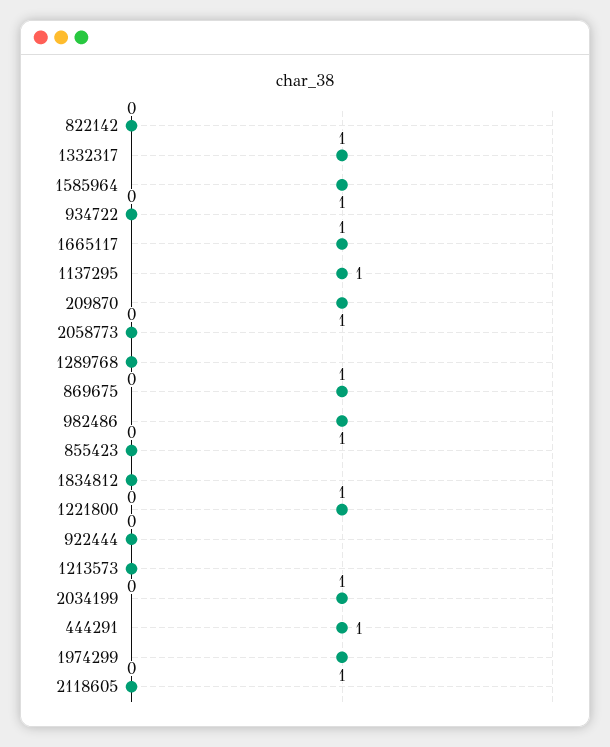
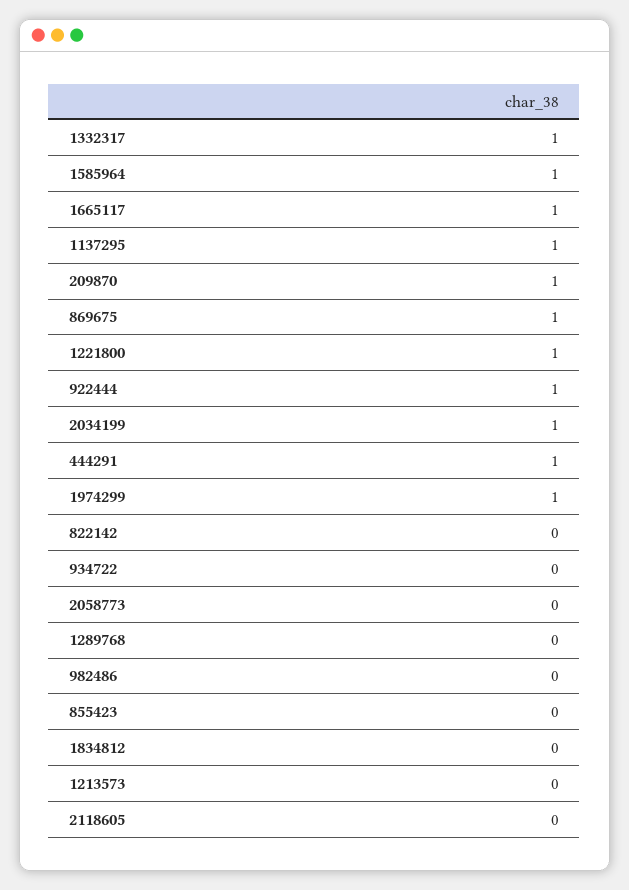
  {
    "822142": 0,
    "1332317": 1,
    "1585964": 1,
    "934722": 0,
    "1665117": 1,
    "1137295": 1,
    "209870": 1,
    "2058773": 0,
    "1289768": 0,
    "869675": 1,
-   "982486": 1,
+   "982486": 0,
    "855423": 0,
    "1834812": 0,
    "1221800": 1,
-   "922444": 0,
+   "922444": 1,
    "1213573": 0,
    "2034199": 1,
    "444291": 1,
    "1974299": 1,
    "2118605": 0
  }

